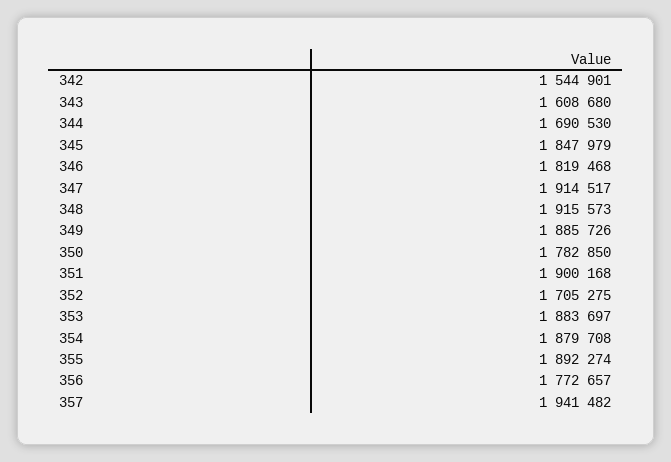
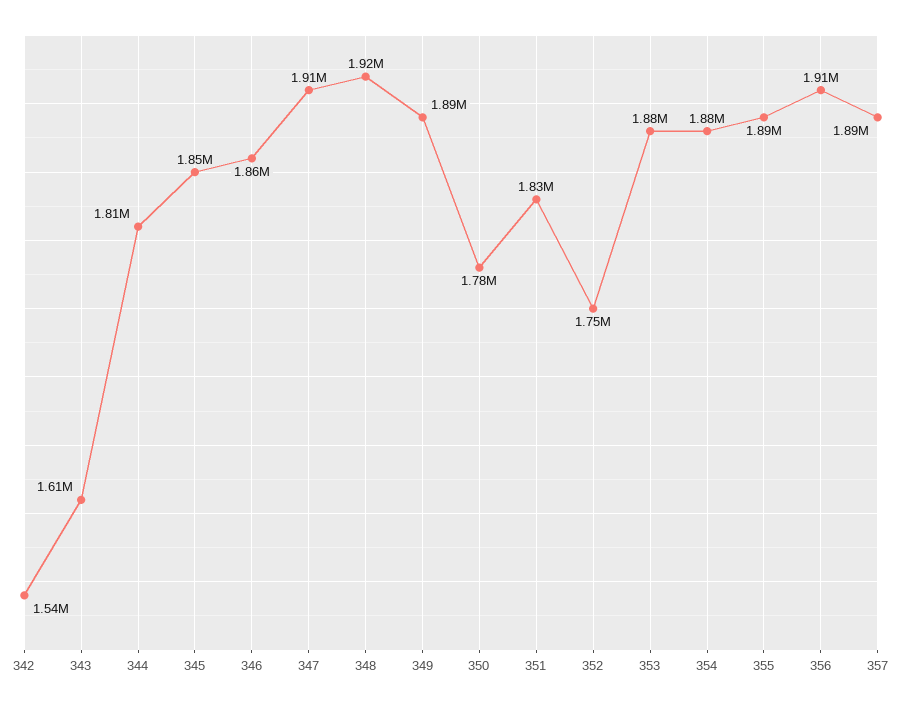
  {
    "342": 1544901,
    "343": 1608680,
-   "344": 1690530,
+   "344": 1810000,
    "345": 1847979,
-   "346": 1819468,
+   "346": 1860000,
    "347": 1914517,
    "348": 1915573,
    "349": 1885726,
    "350": 1782850,
-   "351": 1900168,
+   "351": 1830000,
-   "352": 1705275,
+   "352": 1750000,
    "353": 1883697,
    "354": 1879708,
    "355": 1892274,
-   "356": 1772657,
+   "356": 1910000,
-   "357": 1941482
+   "357": 1890000
  }

